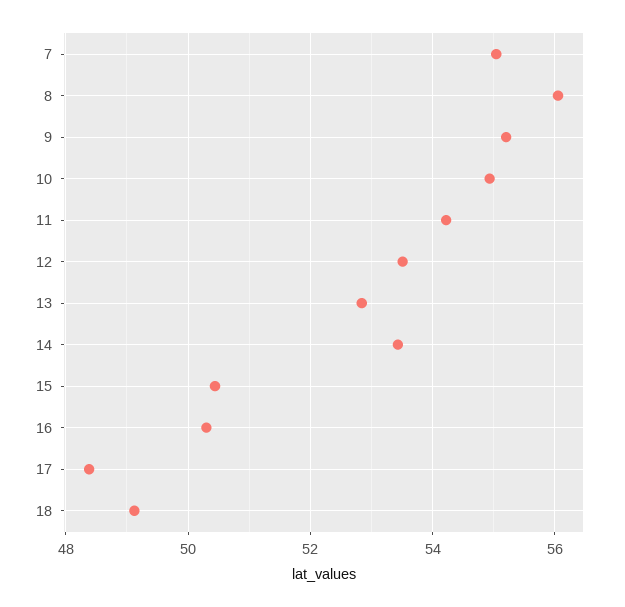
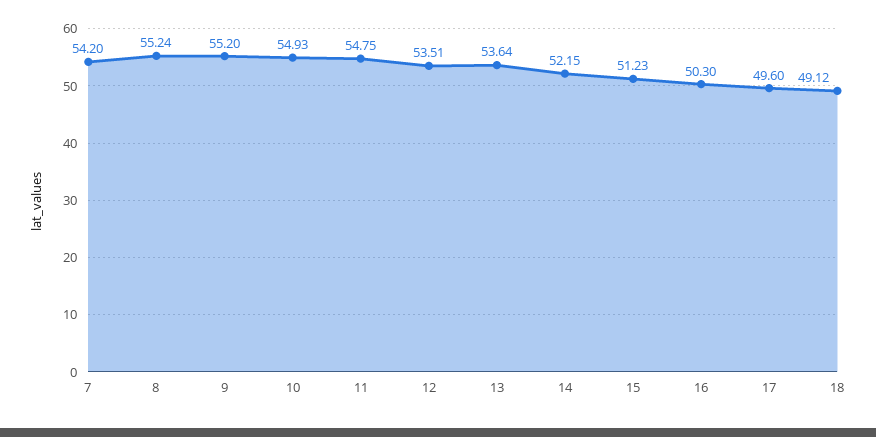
  {
-   "7": 55,
+   "7": 54.2,
-   "8": 56,
+   "8": 55.24,
    "9": 55.2,
    "10": 54.93,
-   "11": 54.2,
+   "11": 54.75,
    "12": 53.51,
-   "13": 52.8,
+   "13": 53.64,
-   "14": 53.4,
+   "14": 52.15,
-   "15": 50.4,
+   "15": 51.23,
    "16": 50.3,
-   "17": 48.4,
+   "17": 49.6,
    "18": 49.12
  }

